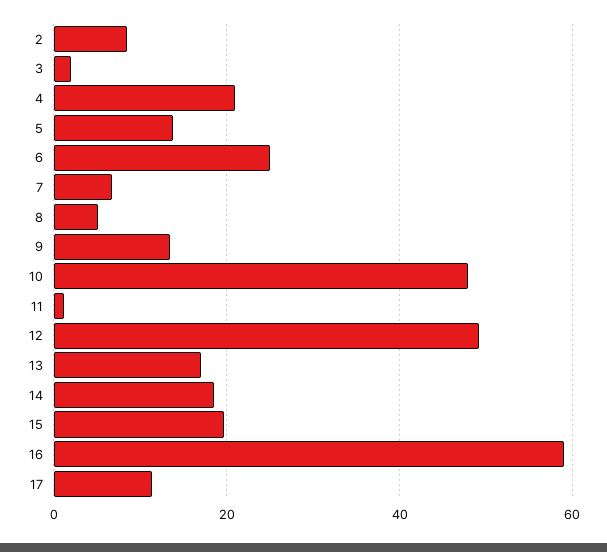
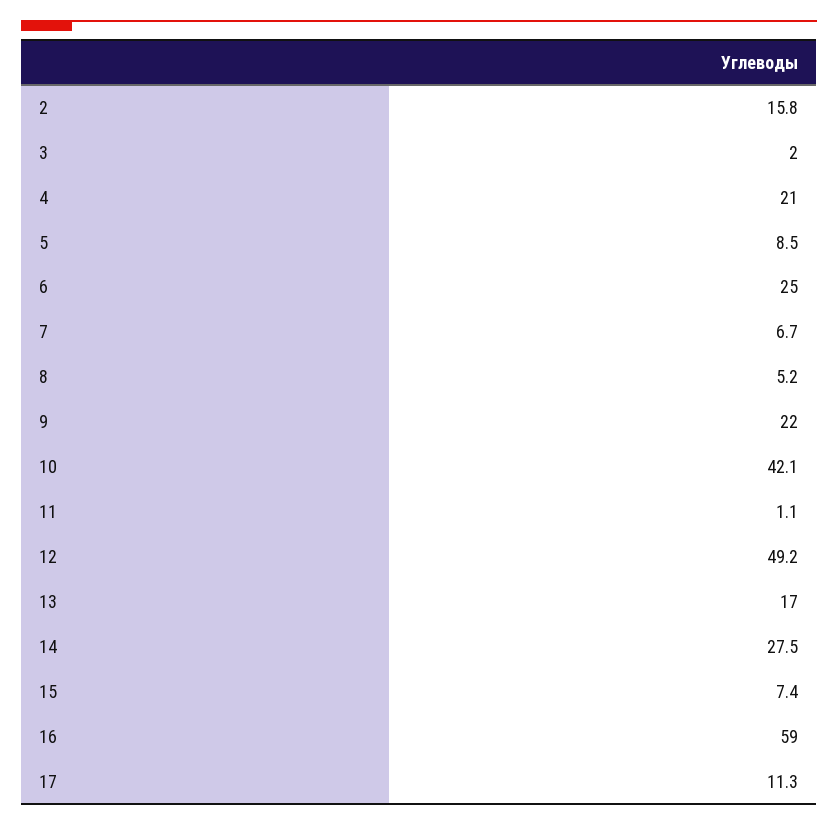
  {
-   "2": 8,
+   "2": 15.8,
    "3": 2,
    "4": 21,
-   "5": 14,
+   "5": 8.5,
    "6": 25,
    "7": 6.7,
    "8": 5.2,
-   "9": 14,
+   "9": 22,
-   "10": 48,
+   "10": 42.1,
    "11": 1.1,
    "12": 49.2,
    "13": 17,
-   "14": 18,
+   "14": 27.5,
-   "15": 20,
+   "15": 7.4,
    "16": 59,
    "17": 11.3
  }

